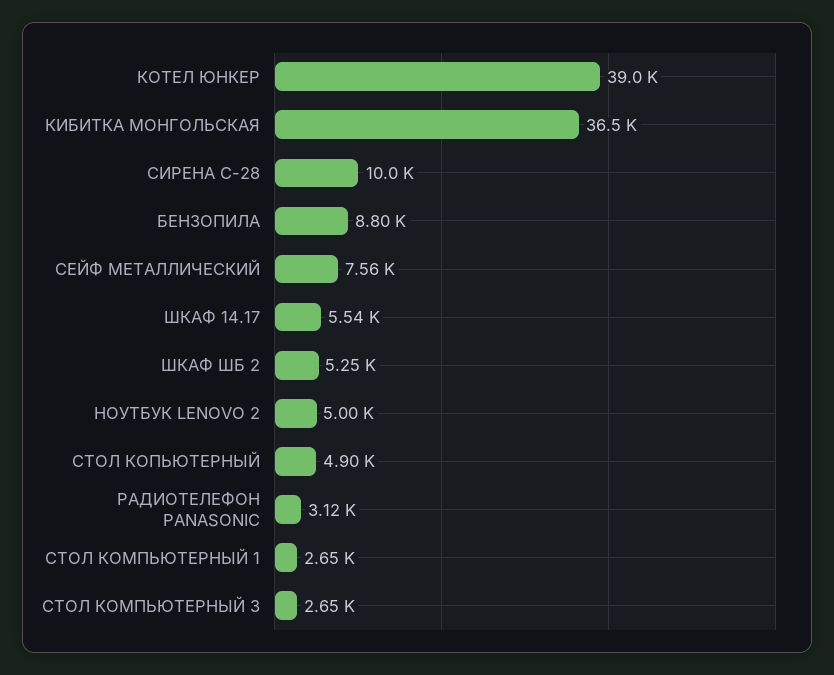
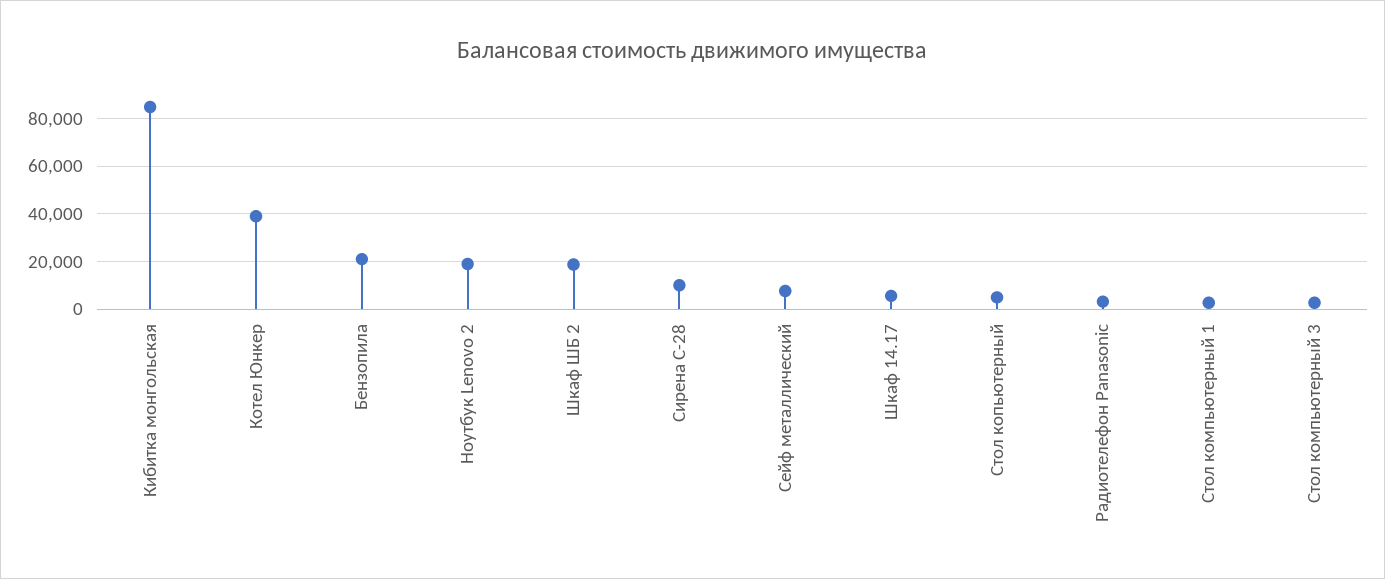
  {
    "КОТЕЛ ЮНКЕР": 39000,
-   "КИБИТКА МОНГОЛЬСКАЯ": 36500,
+   "КИБИТКА МОНГОЛЬСКАЯ": 85000,
    "СИРЕНА С-28": 10000,
-   "БЕНЗОПИЛА": 8800,
+   "БЕНЗОПИЛА": 20000,
    "СЕЙФ МЕТАЛЛИЧЕСКИЙ": 7560,
    "ШКАФ 14.17": 5540,
-   "ШКАФ ШБ 2": 5250,
+   "ШКАФ ШБ 2": 20000,
-   "НОУТБУК LENOVO 2": 5000,
+   "НОУТБУК LENOVO 2": 20000,
    "СТОЛ КОПЬЮТЕРНЫЙ": 4900,
    "РАДИОТЕЛЕФОН PANASONIC": 3120,
    "СТОЛ КОМПЬЮТЕРНЫЙ 1": 2650,
    "СТОЛ КОМПЬЮТЕРНЫЙ 3": 2650
  }

